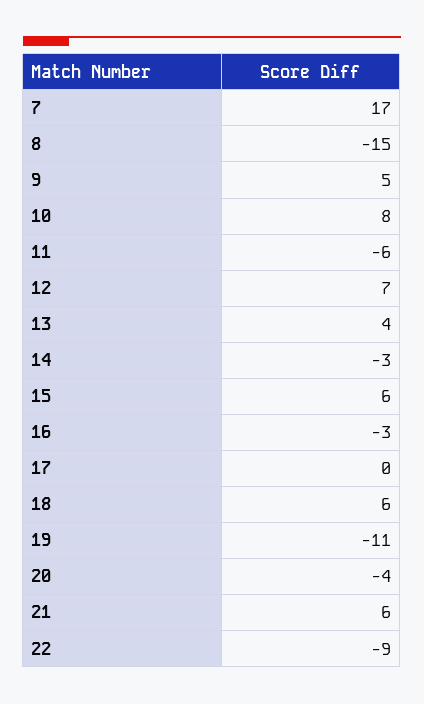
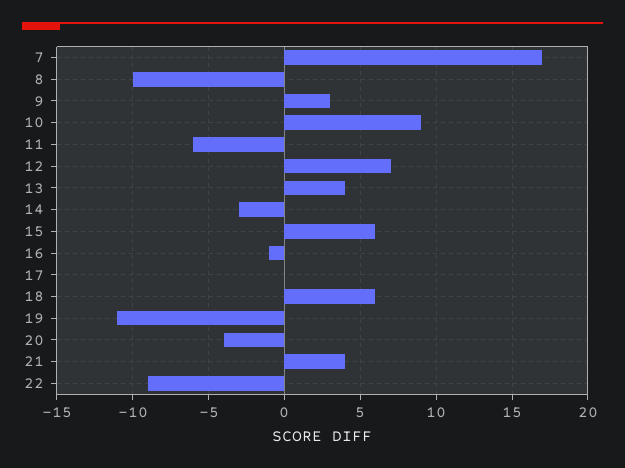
  {
    "7": 17,
-   "8": -15,
+   "8": -10,
-   "9": 5,
+   "9": 3,
-   "10": 8,
+   "10": 9,
    "11": -6,
    "12": 7,
    "13": 4,
    "14": -3,
    "15": 6,
-   "16": -3,
+   "16": -1,
    "17": 0,
    "18": 6,
    "19": -11,
    "20": -4,
-   "21": 6,
+   "21": 4,
    "22": -9
  }

